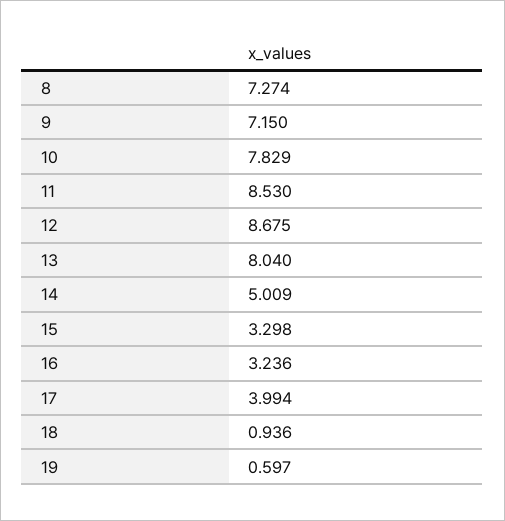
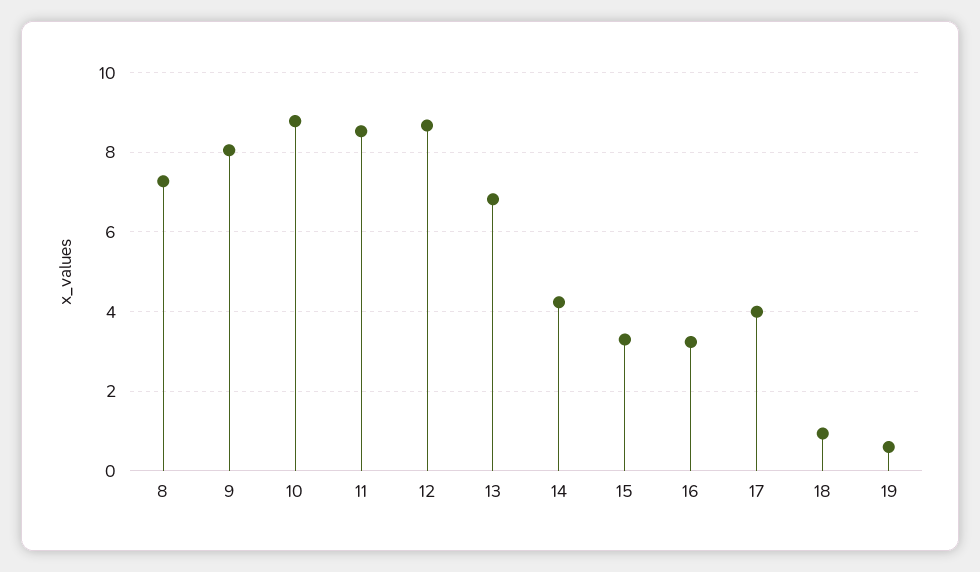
  {
    "8": 7.274,
-   "9": 7.15,
+   "9": 8,
-   "10": 7.829,
+   "10": 8.8,
    "11": 8.53,
    "12": 8.675,
-   "13": 8.04,
+   "13": 6.8,
-   "14": 5.009,
+   "14": 4.2,
    "15": 3.298,
    "16": 3.236,
    "17": 3.994,
    "18": 0.936,
    "19": 0.597
  }

